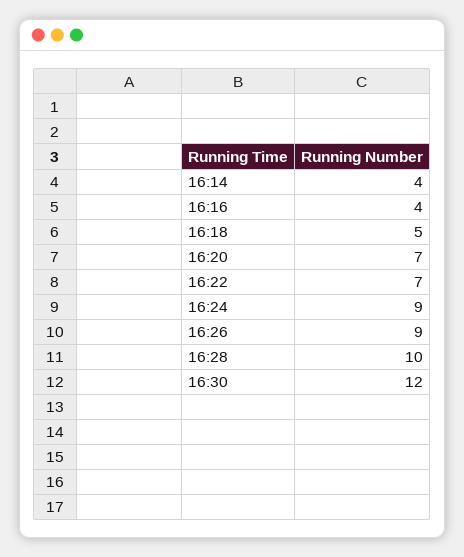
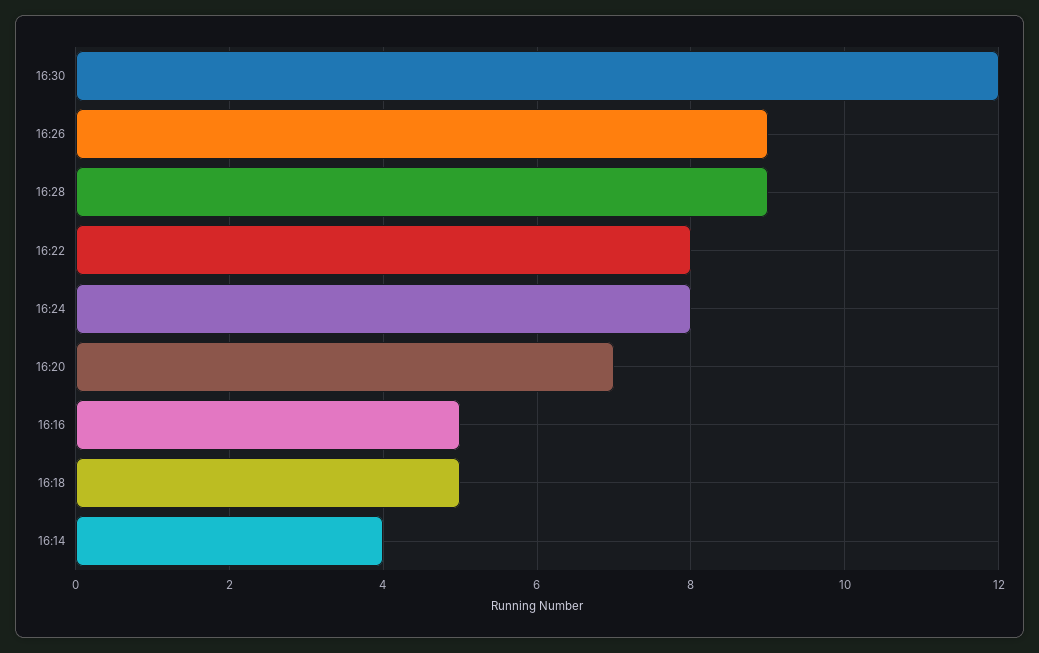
  {
    "16:14": 4,
-   "16:16": 4,
+   "16:16": 5,
    "16:18": 5,
    "16:20": 7,
-   "16:22": 7,
+   "16:22": 8,
-   "16:24": 9,
+   "16:24": 8,
    "16:26": 9,
-   "16:28": 10,
+   "16:28": 9,
    "16:30": 12
  }

